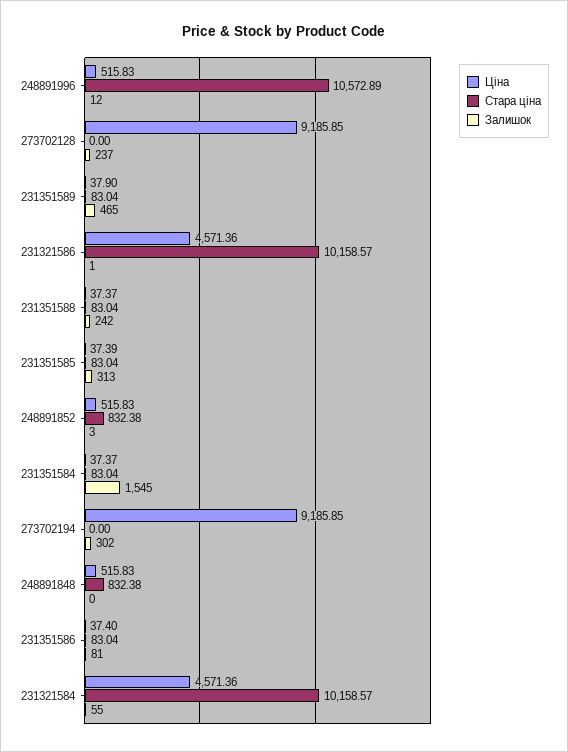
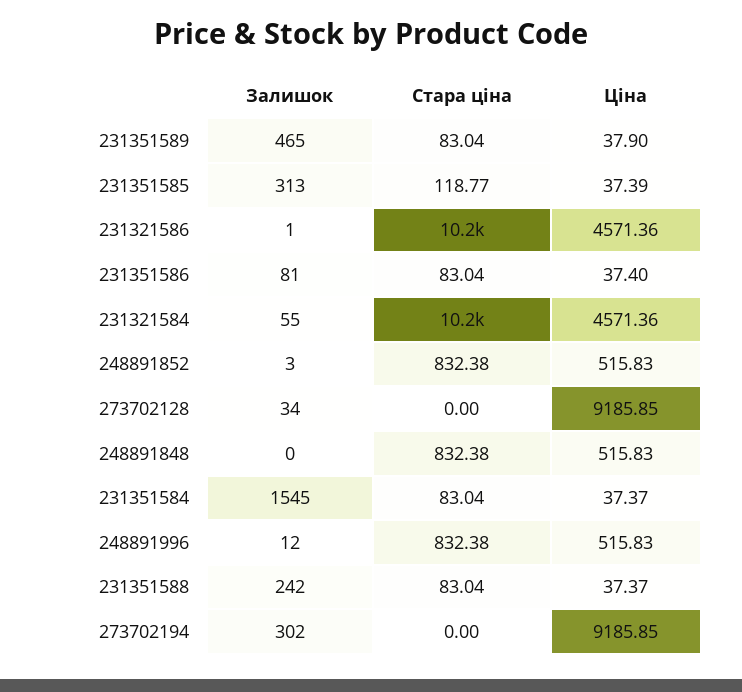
  {
    "Ціна": {
      "248891996": 515.83,
      "273702128": 9185.85,
      "231351589": 37.9,
      "231321586": 4571.36,
      "231351588": 37.37,
      "231351585": 37.39,
      "248891852": 515.83,
      "231351584": 37.37,
      "273702194": 9185.85,
      "248891848": 515.83,
      "231351586": 37.4,
      "231321584": 4571.36
    },
    "Стара ціна": {
-     "248891996": 10572.89,
+     "248891996": 832.38,
      "273702128": 0,
      "231351589": 83.04,
      "231321586": 10158.57,
      "231351588": 83.04,
-     "231351585": 83.04,
+     "231351585": 118.77,
      "248891852": 832.38,
      "231351584": 83.04,
      "273702194": 0,
      "248891848": 832.38,
      "231351586": 83.04,
      "231321584": 10158.57
    },
    "Залишок": {
      "248891996": 12,
-     "273702128": 237,
+     "273702128": 34,
      "231351589": 465,
      "231321586": 1,
      "231351588": 242,
      "231351585": 313,
      "248891852": 3,
      "231351584": 1545,
      "273702194": 302,
      "248891848": 0,
      "231351586": 81,
      "231321584": 55
    }
  }

